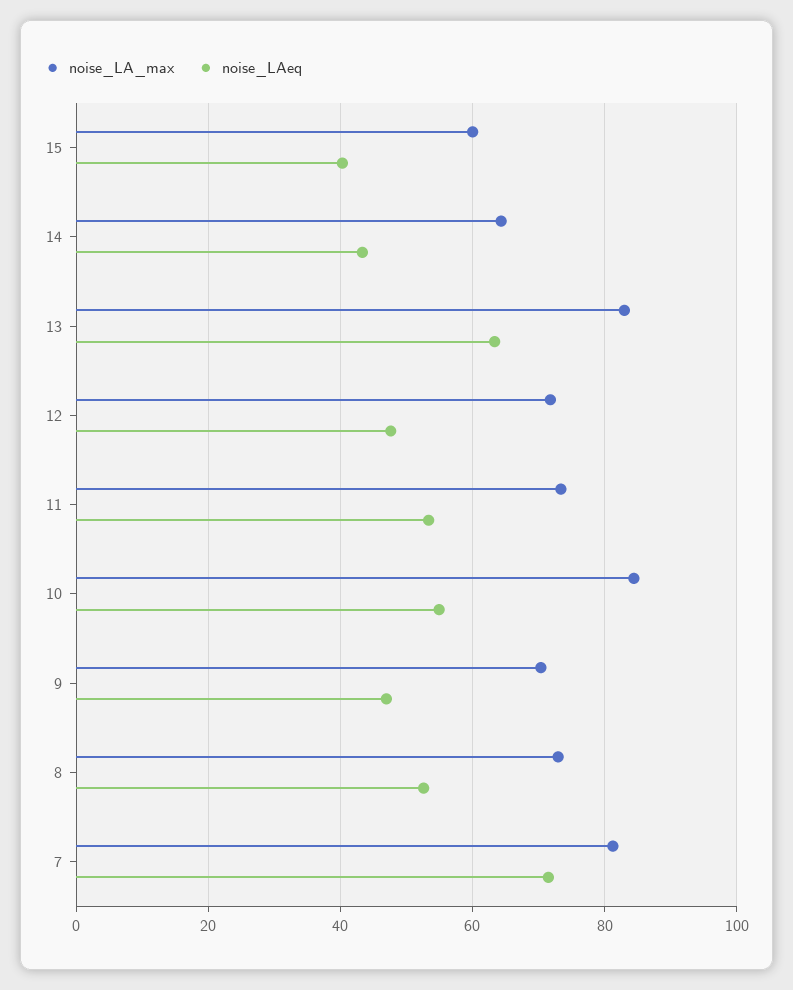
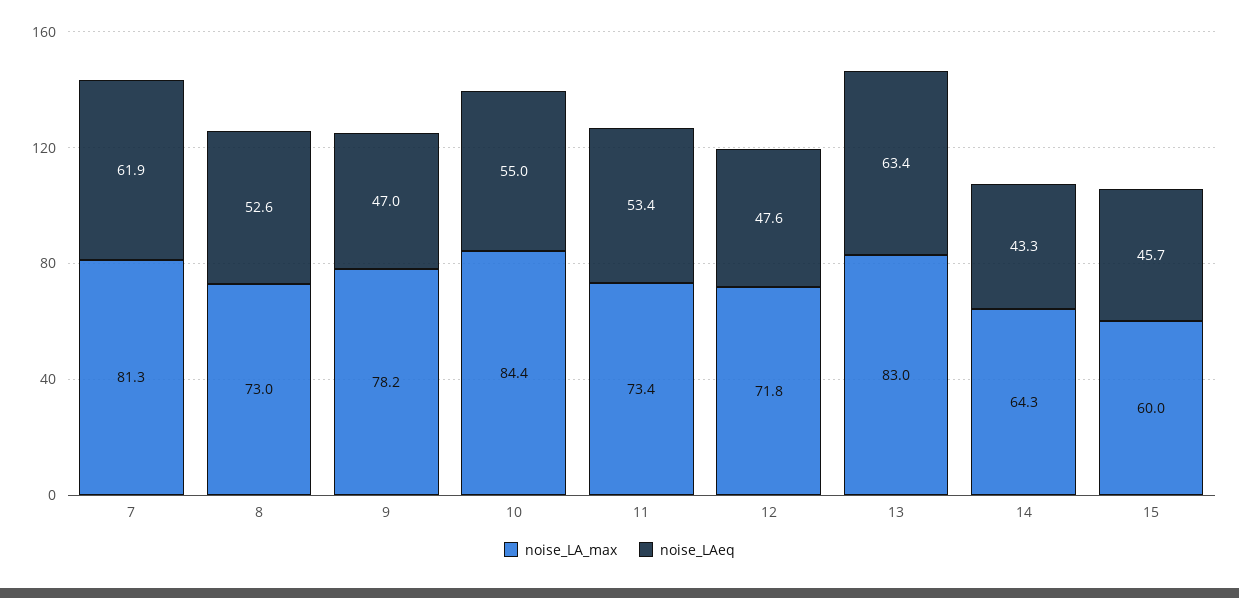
  {
    "noise_LA_max": {
      "15": 60,
      "14": 64.3,
      "13": 83,
      "12": 71.8,
      "11": 73.4,
      "10": 84.4,
-     "9": 70,
+     "9": 78.2,
      "8": 73,
      "7": 81.3
    },
    "noise_LAeq": {
-     "15": 40,
+     "15": 45.7,
      "14": 43.3,
      "13": 63.4,
      "12": 47.6,
      "11": 53.4,
      "10": 55,
      "9": 47,
      "8": 52.6,
-     "7": 72
+     "7": 61.9
    }
  }

